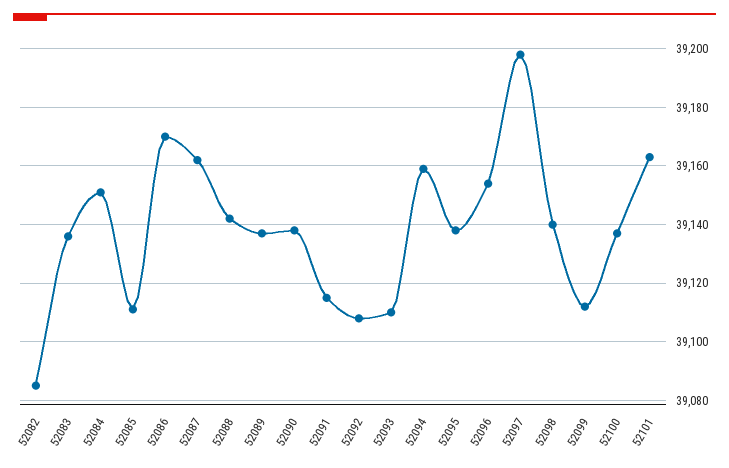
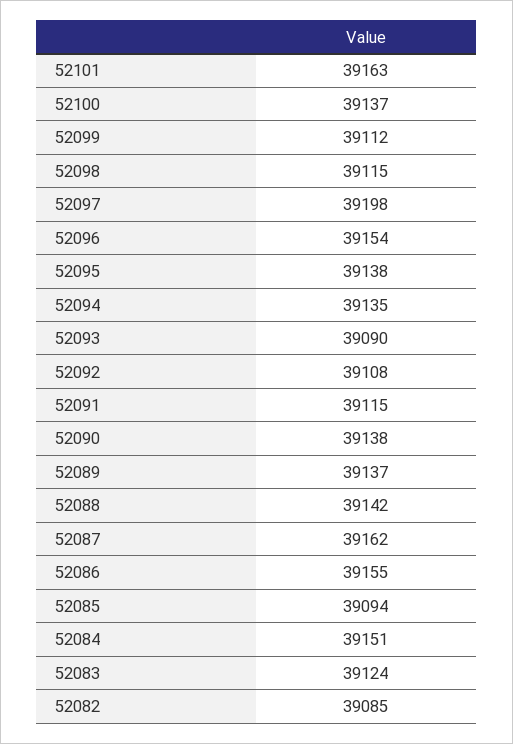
  {
    "52082": 39085,
-   "52083": 39135,
+   "52083": 39124,
    "52084": 39151,
-   "52085": 39110,
+   "52085": 39094,
-   "52086": 39170,
+   "52086": 39155,
    "52087": 39162,
    "52088": 39142,
    "52089": 39137,
    "52090": 39138,
    "52091": 39115,
    "52092": 39108,
-   "52093": 39110,
+   "52093": 39090,
-   "52094": 39160,
+   "52094": 39135,
    "52095": 39138,
    "52096": 39154,
    "52097": 39198,
-   "52098": 39140,
+   "52098": 39115,
    "52099": 39112,
    "52100": 39137,
    "52101": 39163
  }

